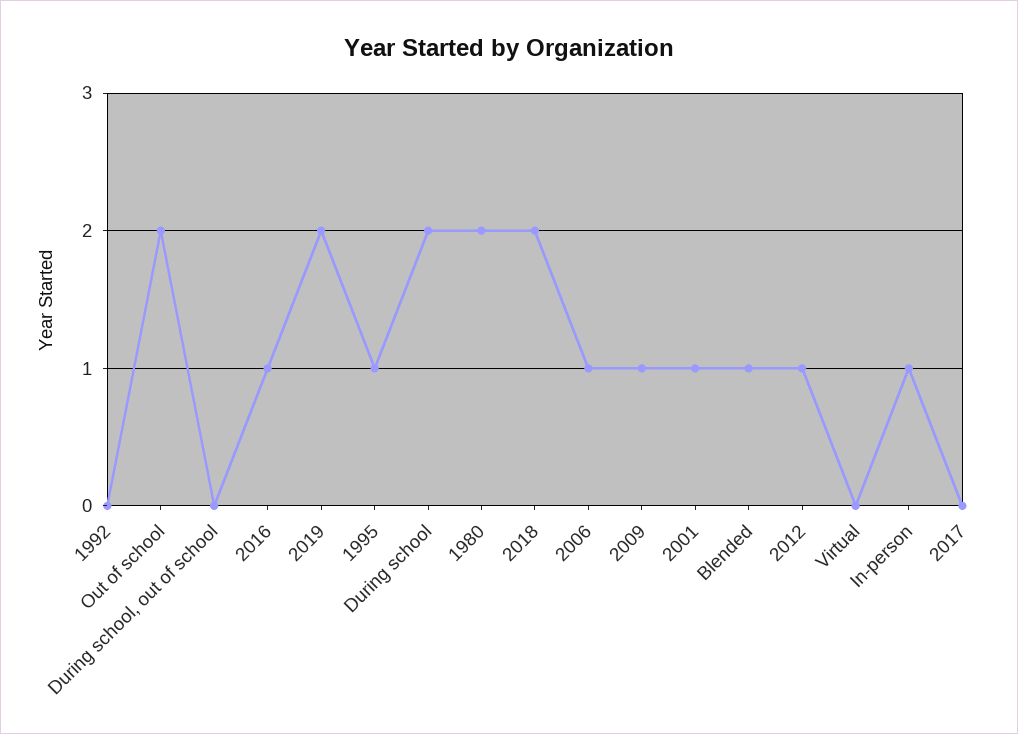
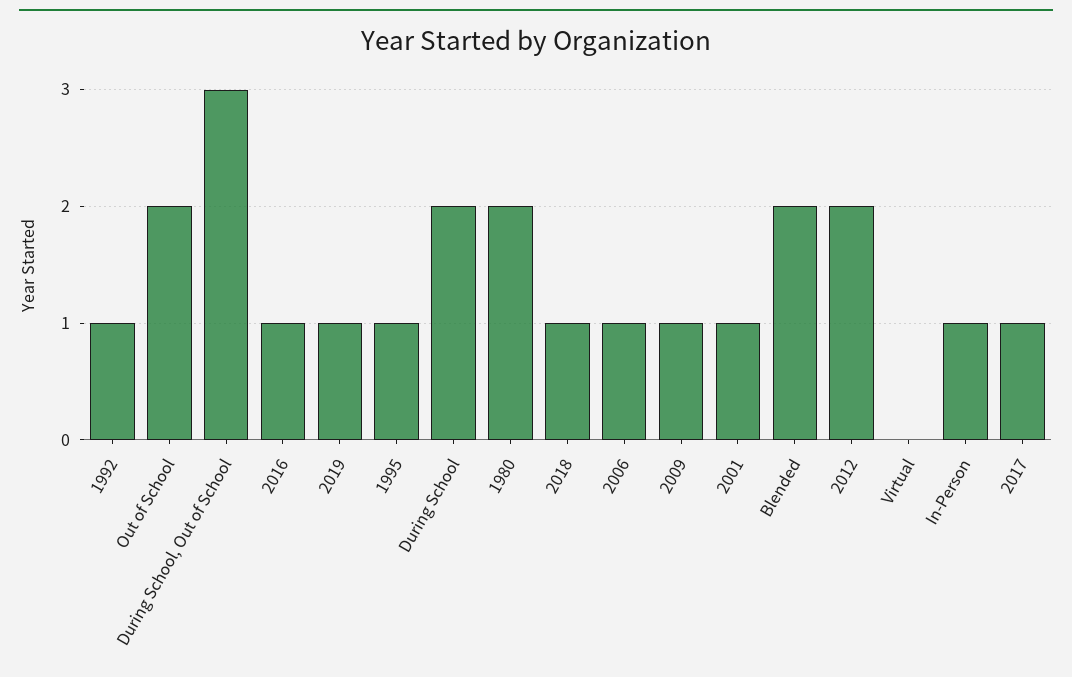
  {
-   "1992": 0,
+   "1992": 1,
    "Out of school": 2,
-   "During school, out of school": 0,
+   "During school, out of school": 3,
    "2016": 1,
-   "2019": 2,
+   "2019": 1,
    "1995": 1,
    "During school": 2,
    "1980": 2,
-   "2018": 2,
+   "2018": 1,
    "2006": 1,
    "2009": 1,
    "2001": 1,
-   "Blended": 1,
+   "Blended": 2,
-   "2012": 1,
+   "2012": 2,
    "Virtual": 0,
    "In-person": 1,
-   "2017": 0
+   "2017": 1
  }

